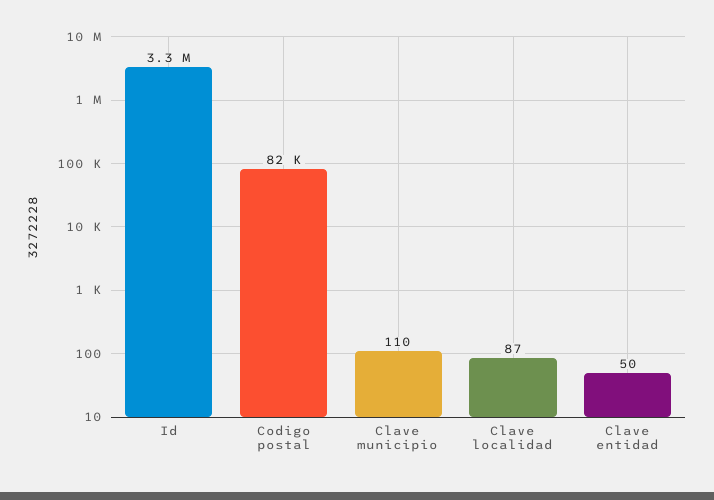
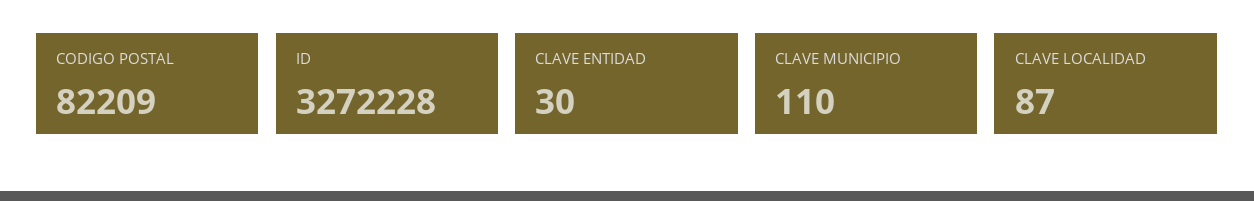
  {
    "Id": 3272228,
    "Codigo postal": 82209,
    "Clave municipio": 110,
    "Clave localidad": 87,
-   "Clave entidad": 50
+   "Clave entidad": 30
  }

